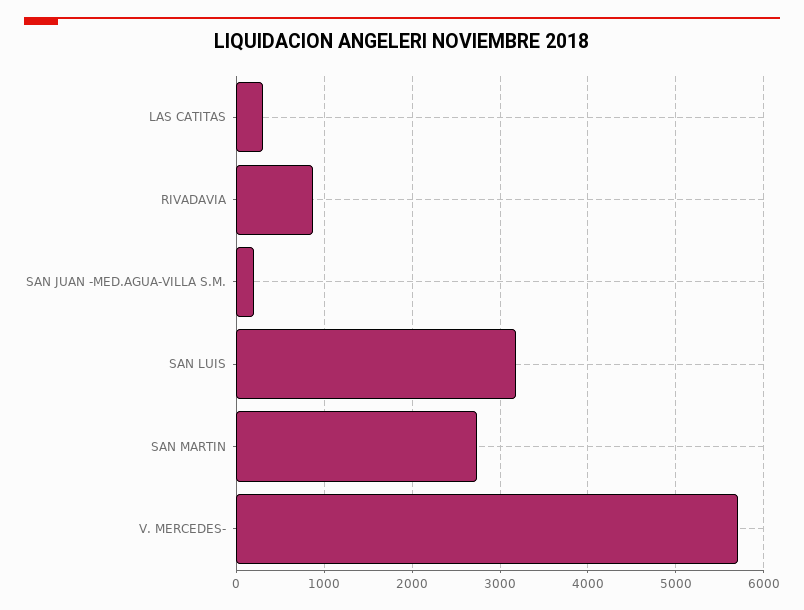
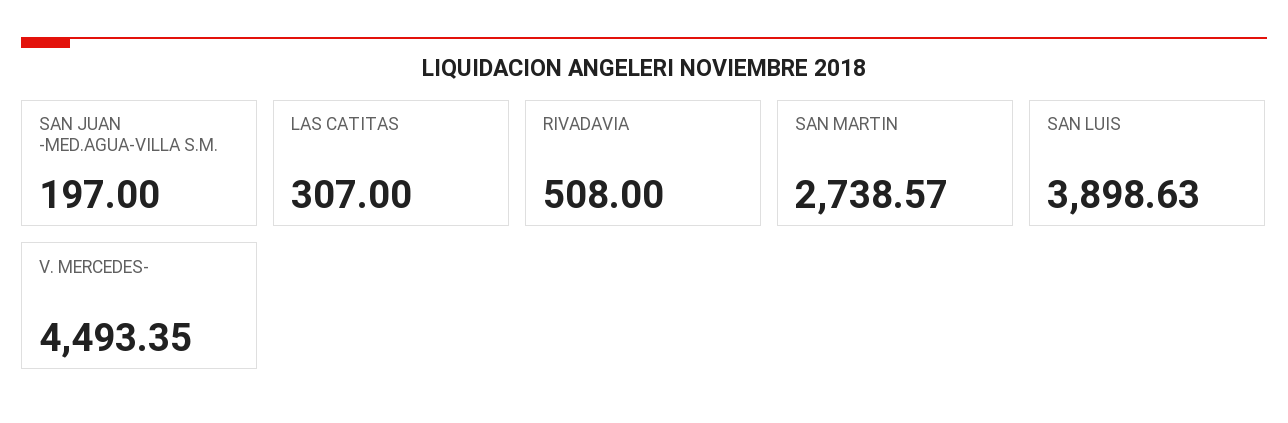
  {
    "LAS CATITAS": 307,
-   "RIVADAVIA": 900,
+   "RIVADAVIA": 508,
    "SAN JUAN -MED.AGUA-VILLA S.M.": 197,
-   "SAN LUIS": 3200,
+   "SAN LUIS": 3898.63,
    "SAN MARTIN": 2738.57,
-   "V. MERCEDES-": 5700
+   "V. MERCEDES-": 4493.35
  }

